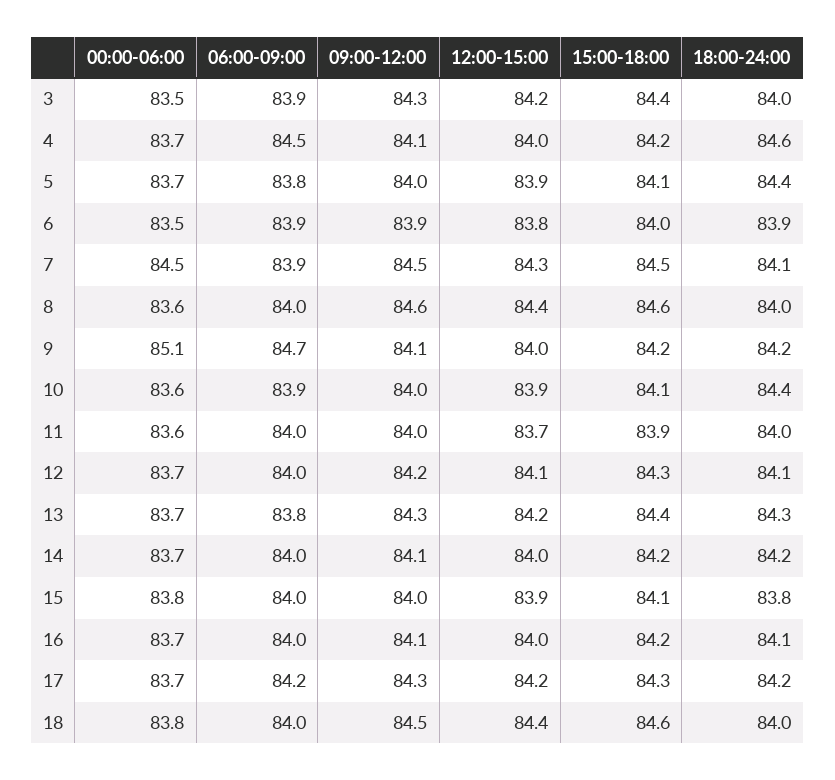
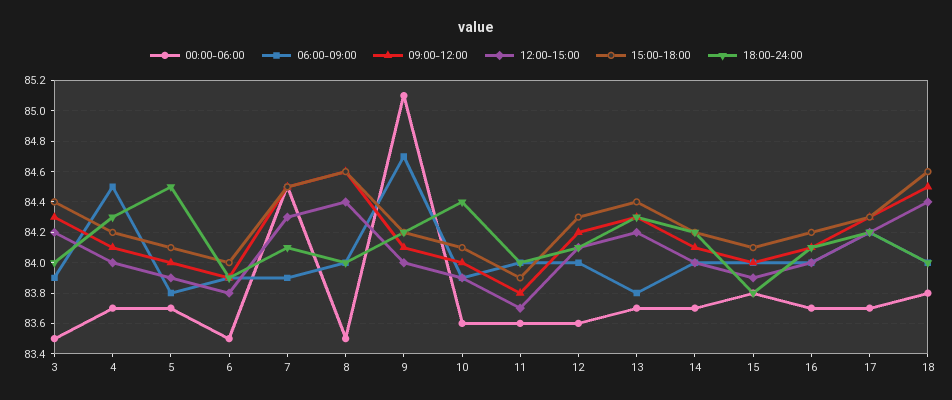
  {
    "00:00-06:00": {
      "3": 83.5,
      "4": 83.7,
      "5": 83.7,
      "6": 83.5,
      "7": 84.5,
-     "8": 83.6,
+     "8": 83.5,
      "9": 85.1,
      "10": 83.6,
      "11": 83.6,
-     "12": 83.7,
+     "12": 83.6,
      "13": 83.7,
      "14": 83.7,
      "15": 83.8,
      "16": 83.7,
      "17": 83.7,
      "18": 83.8
    },
    "06:00-09:00": {
      "3": 83.9,
      "4": 84.5,
      "5": 83.8,
      "6": 83.9,
      "7": 83.9,
      "8": 84,
      "9": 84.7,
      "10": 83.9,
      "11": 84,
      "12": 84,
      "13": 83.8,
      "14": 84,
      "15": 84,
      "16": 84,
      "17": 84.2,
      "18": 84
    },
    "09:00-12:00": {
      "3": 84.3,
      "4": 84.1,
      "5": 84,
      "6": 83.9,
      "7": 84.5,
      "8": 84.6,
      "9": 84.1,
      "10": 84,
-     "11": 84,
+     "11": 83.8,
      "12": 84.2,
      "13": 84.3,
      "14": 84.1,
      "15": 84,
      "16": 84.1,
      "17": 84.3,
      "18": 84.5
    },
    "12:00-15:00": {
      "3": 84.2,
      "4": 84,
      "5": 83.9,
      "6": 83.8,
      "7": 84.3,
      "8": 84.4,
      "9": 84,
      "10": 83.9,
      "11": 83.7,
      "12": 84.1,
      "13": 84.2,
      "14": 84,
      "15": 83.9,
      "16": 84,
      "17": 84.2,
      "18": 84.4
    },
    "15:00-18:00": {
      "3": 84.4,
      "4": 84.2,
      "5": 84.1,
      "6": 84,
      "7": 84.5,
      "8": 84.6,
      "9": 84.2,
      "10": 84.1,
      "11": 83.9,
      "12": 84.3,
      "13": 84.4,
      "14": 84.2,
      "15": 84.1,
      "16": 84.2,
      "17": 84.3,
      "18": 84.6
    },
    "18:00-24:00": {
      "3": 84,
-     "4": 84.6,
+     "4": 84.3,
-     "5": 84.4,
+     "5": 84.5,
      "6": 83.9,
      "7": 84.1,
      "8": 84,
      "9": 84.2,
      "10": 84.4,
      "11": 84,
      "12": 84.1,
      "13": 84.3,
      "14": 84.2,
      "15": 83.8,
      "16": 84.1,
      "17": 84.2,
      "18": 84
    }
  }

